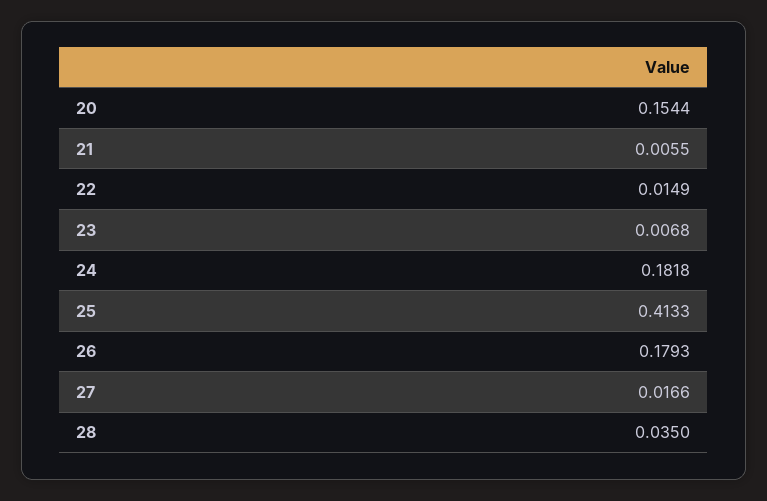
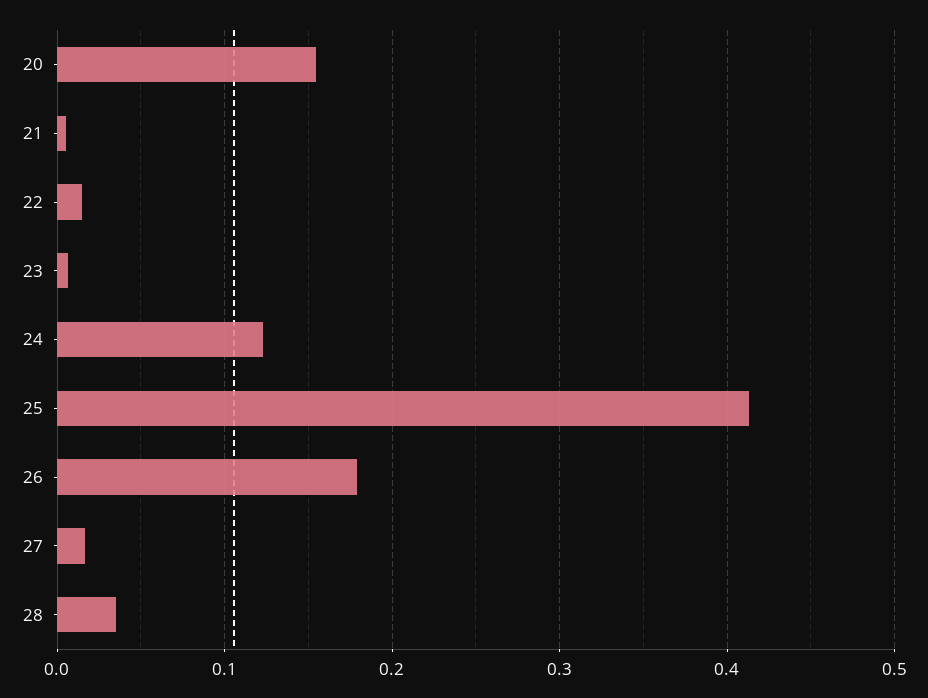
  {
    "20": 0.1544,
    "21": 0.0055,
    "22": 0.0149,
    "23": 0.0068,
-   "24": 0.1818,
+   "24": 0.12,
    "25": 0.4133,
    "26": 0.1793,
    "27": 0.0166,
    "28": 0.035
  }

